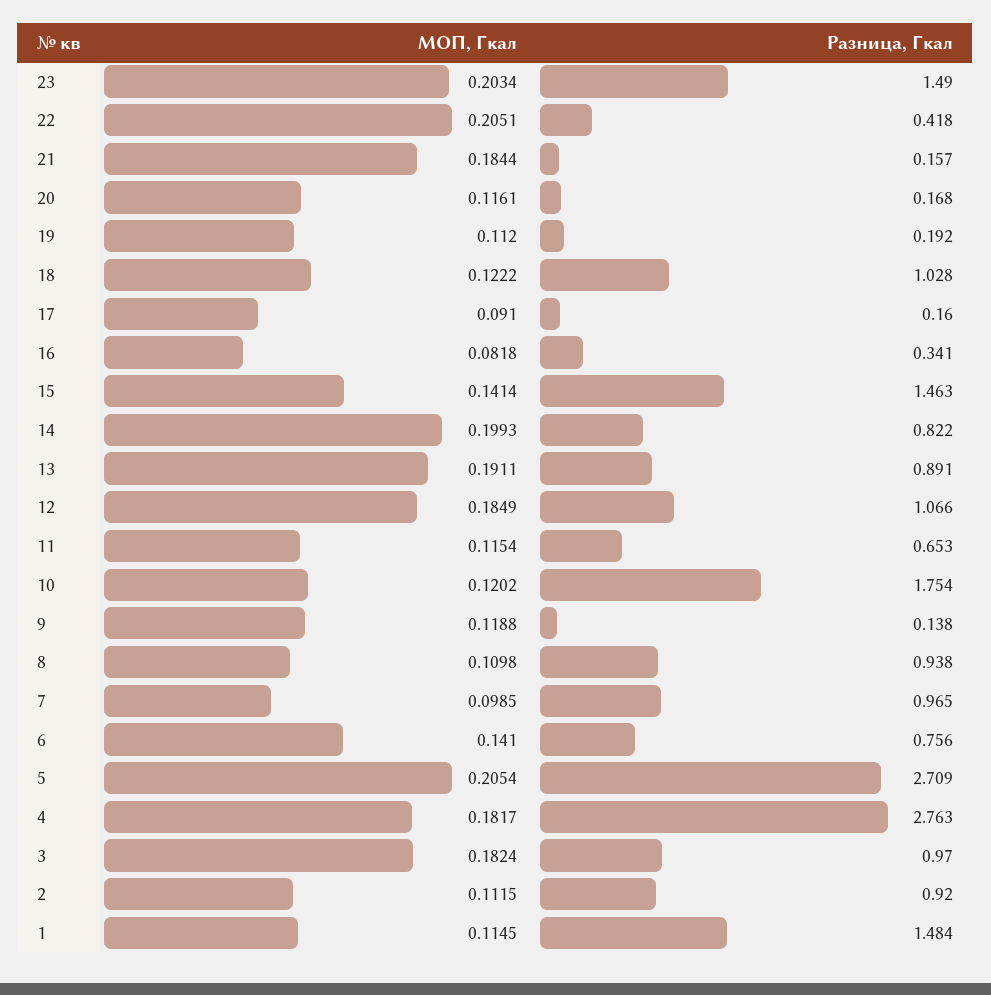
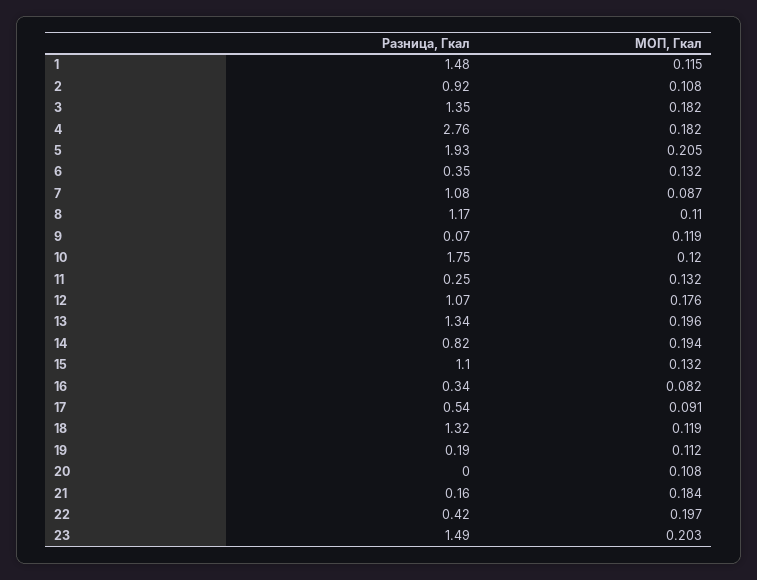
  {
    "МОП, Гкал": {
      "23": 0.2034,
-     "22": 0.2051,
+     "22": 0.197,
      "21": 0.1844,
-     "20": 0.1161,
+     "20": 0.108,
      "19": 0.112,
-     "18": 0.1222,
+     "18": 0.119,
      "17": 0.091,
      "16": 0.0818,
-     "15": 0.1414,
+     "15": 0.132,
-     "14": 0.1993,
+     "14": 0.194,
-     "13": 0.1911,
+     "13": 0.196,
-     "12": 0.1849,
+     "12": 0.176,
-     "11": 0.1154,
+     "11": 0.132,
      "10": 0.1202,
      "9": 0.1188,
      "8": 0.1098,
-     "7": 0.0985,
+     "7": 0.087,
-     "6": 0.141,
+     "6": 0.132,
      "5": 0.2054,
      "4": 0.1817,
      "3": 0.1824,
-     "2": 0.1115,
+     "2": 0.108,
      "1": 0.1145
    },
    "Разница, Гкал": {
      "23": 1.49,
      "22": 0.418,
      "21": 0.157,
-     "20": 0.168,
+     "20": 0,
      "19": 0.192,
-     "18": 1.028,
+     "18": 1.32,
-     "17": 0.16,
+     "17": 0.54,
      "16": 0.341,
-     "15": 1.463,
+     "15": 1.1,
      "14": 0.822,
-     "13": 0.891,
+     "13": 1.34,
      "12": 1.066,
-     "11": 0.653,
+     "11": 0.25,
      "10": 1.754,
-     "9": 0.138,
+     "9": 0.07,
-     "8": 0.938,
+     "8": 1.17,
-     "7": 0.965,
+     "7": 1.08,
-     "6": 0.756,
+     "6": 0.35,
-     "5": 2.709,
+     "5": 1.93,
      "4": 2.763,
-     "3": 0.97,
+     "3": 1.35,
      "2": 0.92,
      "1": 1.484
    }
  }

